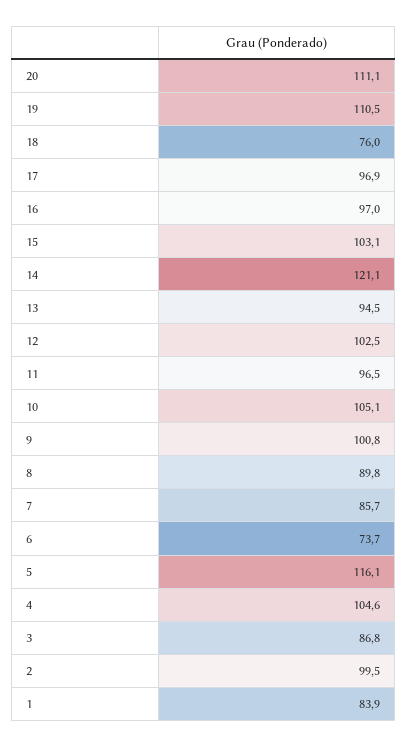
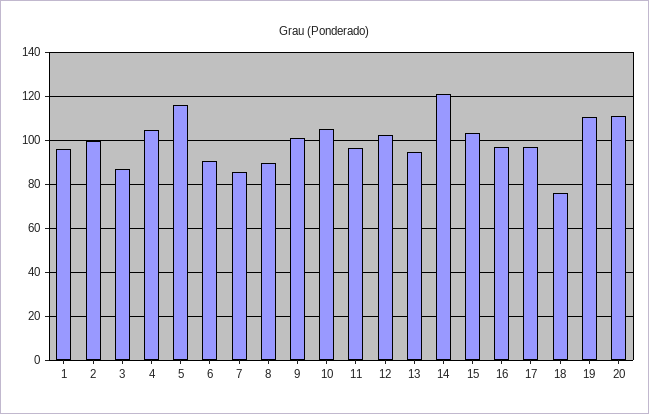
  {
    "20": 111.1,
    "19": 110.5,
    "18": 76,
    "17": 96.9,
    "16": 97,
    "15": 103.1,
    "14": 121.1,
    "13": 94.5,
    "12": 102.5,
    "11": 96.5,
    "10": 105.1,
    "9": 100.8,
    "8": 89.8,
    "7": 85.7,
-   "6": 73.7,
+   "6": 90,
    "5": 116.1,
    "4": 104.6,
    "3": 86.8,
    "2": 99.5,
-   "1": 83.9
+   "1": 95
  }

